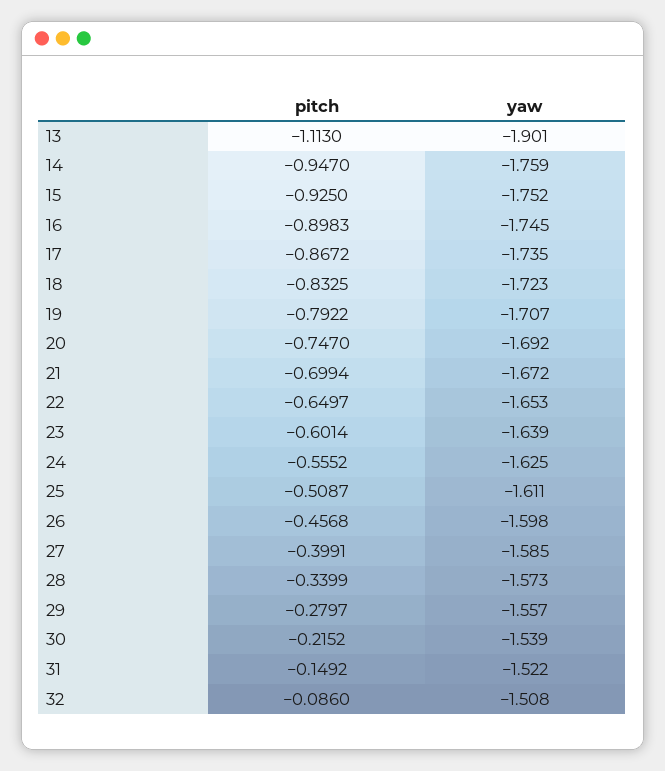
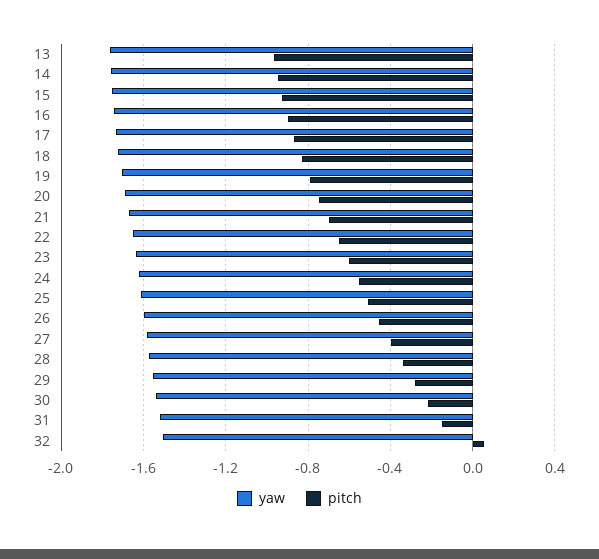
  {
    "pitch": {
-     "13": -1.113,
+     "13": -0.95,
      "14": -0.947,
      "15": -0.925,
      "16": -0.8983,
      "17": -0.8672,
      "18": -0.8325,
      "19": -0.7922,
      "20": -0.747,
      "21": -0.6994,
      "22": -0.6497,
      "23": -0.6014,
      "24": -0.5552,
      "25": -0.5087,
      "26": -0.4568,
      "27": -0.3991,
      "28": -0.3399,
      "29": -0.2797,
      "30": -0.2152,
      "31": -0.1492,
-     "32": -0.086
+     "32": 0.05
    },
    "yaw": {
-     "13": -1.901,
+     "13": -1.75,
      "14": -1.759,
      "15": -1.752,
      "16": -1.745,
      "17": -1.735,
      "18": -1.723,
      "19": -1.707,
      "20": -1.692,
      "21": -1.672,
      "22": -1.653,
      "23": -1.639,
      "24": -1.625,
      "25": -1.611,
      "26": -1.598,
      "27": -1.585,
      "28": -1.573,
      "29": -1.557,
      "30": -1.539,
      "31": -1.522,
      "32": -1.508
    }
  }

